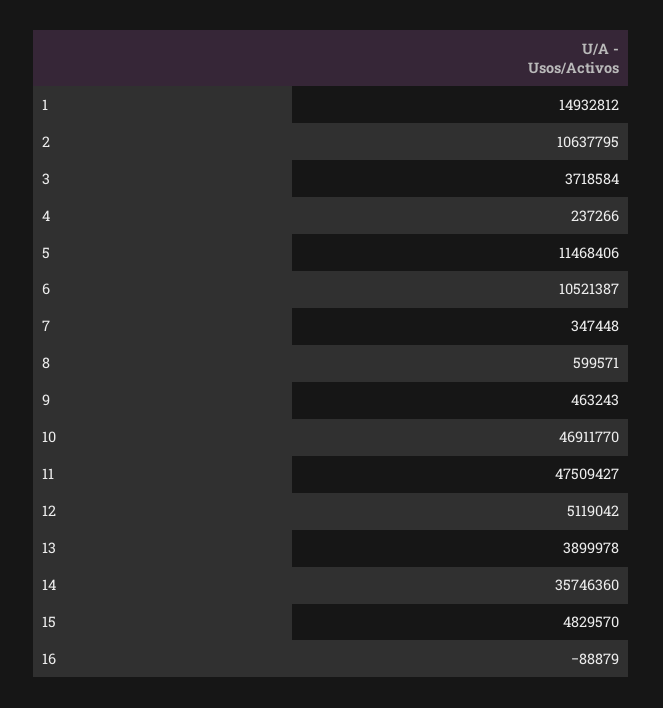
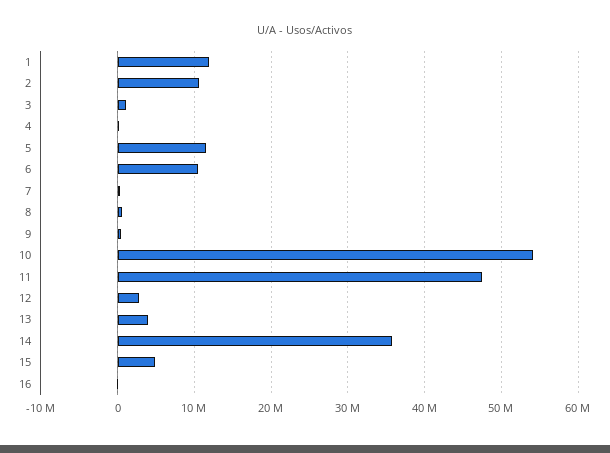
  {
-   "1": 14932812,
+   "1": 12000000,
    "2": 10637795,
-   "3": 3718584,
+   "3": 1000000,
    "4": 237266,
    "5": 11468406,
    "6": 10521387,
    "7": 347448,
    "8": 599571,
    "9": 463243,
-   "10": 46911770,
+   "10": 54000000,
    "11": 47509427,
-   "12": 5119042,
+   "12": 3000000,
    "13": 3899978,
    "14": 35746360,
    "15": 4829570,
    "16": -88879
  }

